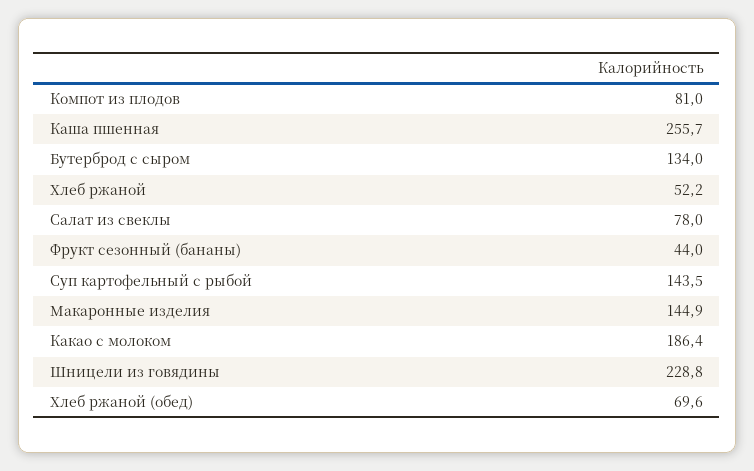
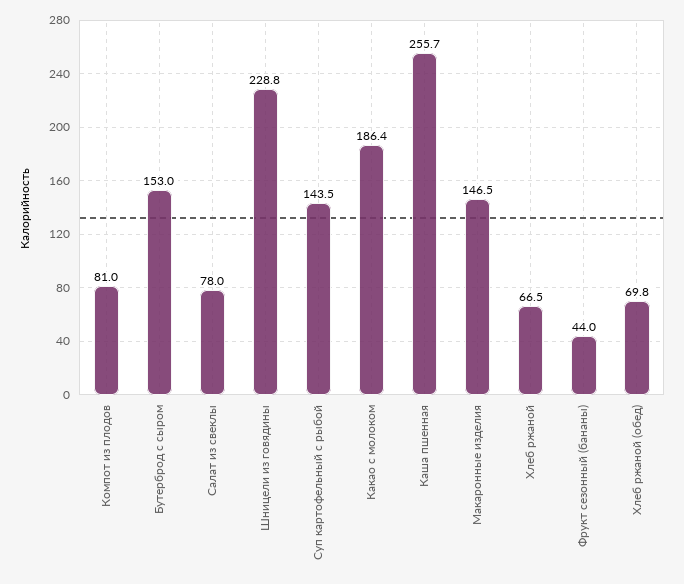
  {
    "Компот из плодов": 81,
    "Каша пшенная": 255.7,
-   "Бутерброд с сыром": 134,
+   "Бутерброд с сыром": 153,
-   "Хлеб ржаной": 52.2,
+   "Хлеб ржаной": 66.5,
    "Салат из свеклы": 78,
    "Фрукт сезонный (бананы)": 44,
    "Суп картофельный с рыбой": 143.5,
-   "Макаронные изделия": 144.9,
+   "Макаронные изделия": 146.5,
    "Какао с молоком": 186.4,
    "Шницели из говядины": 228.8,
-   "Хлеб ржаной (обед)": 69.6
+   "Хлеб ржаной (обед)": 69.8
  }

